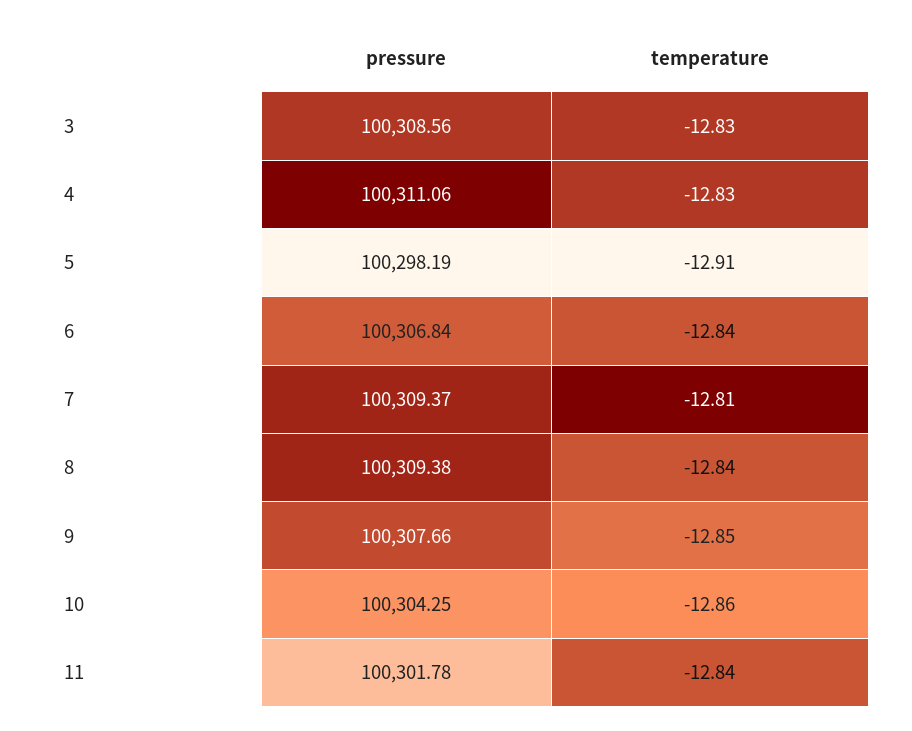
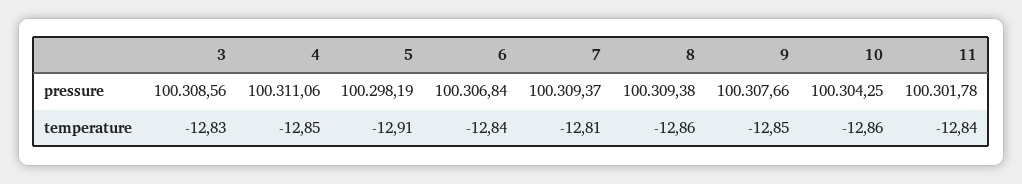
  {
    "pressure": {
      "3": 100308.56,
      "4": 100311.06,
      "5": 100298.19,
      "6": 100306.84,
      "7": 100309.37,
      "8": 100309.38,
      "9": 100307.66,
      "10": 100304.25,
      "11": 100301.78
    },
    "temperature": {
      "3": -12.83,
-     "4": -12.83,
+     "4": -12.85,
      "5": -12.91,
      "6": -12.84,
      "7": -12.81,
-     "8": -12.84,
+     "8": -12.86,
      "9": -12.85,
      "10": -12.86,
      "11": -12.84
    }
  }

